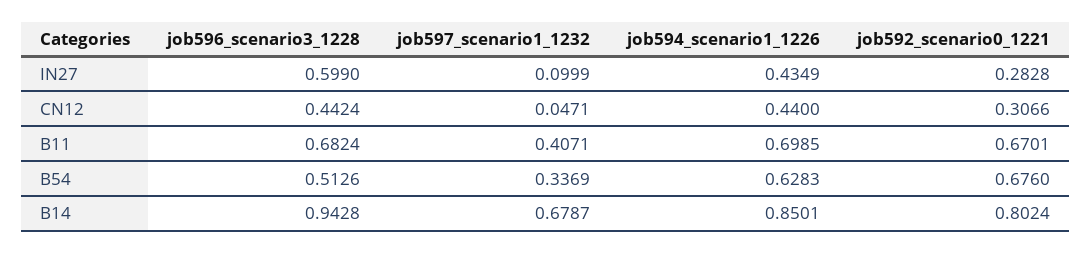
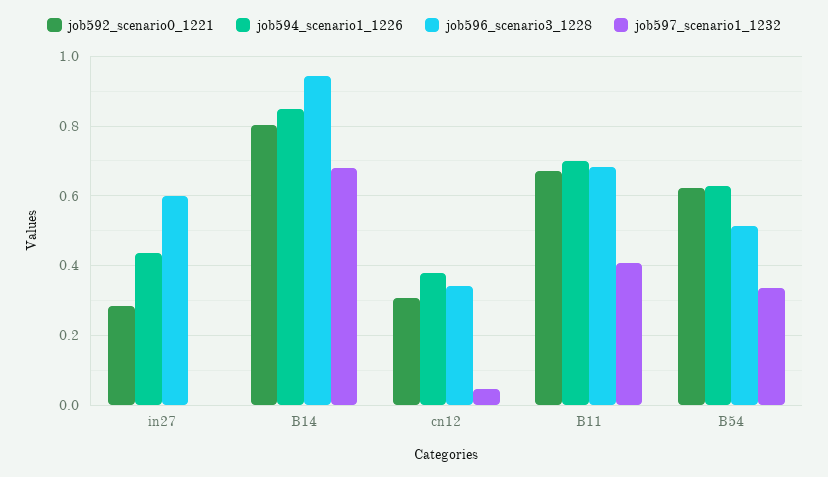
  {
    "job596_scenario3_1228": {
      "IN27": 0.599,
-     "CN12": 0.4424,
+     "CN12": 0.34,
      "B11": 0.6824,
      "B54": 0.5126,
      "B14": 0.9428
    },
    "job597_scenario1_1232": {
-     "IN27": 0.0999,
+     "IN27": 0,
      "CN12": 0.0471,
      "B11": 0.4071,
      "B54": 0.3369,
      "B14": 0.6787
    },
    "job594_scenario1_1226": {
      "IN27": 0.4349,
-     "CN12": 0.44,
+     "CN12": 0.38,
      "B11": 0.6985,
      "B54": 0.6283,
      "B14": 0.8501
    },
    "job592_scenario0_1221": {
      "IN27": 0.2828,
      "CN12": 0.3066,
      "B11": 0.6701,
-     "B54": 0.676,
+     "B54": 0.62,
      "B14": 0.8024
    }
  }

